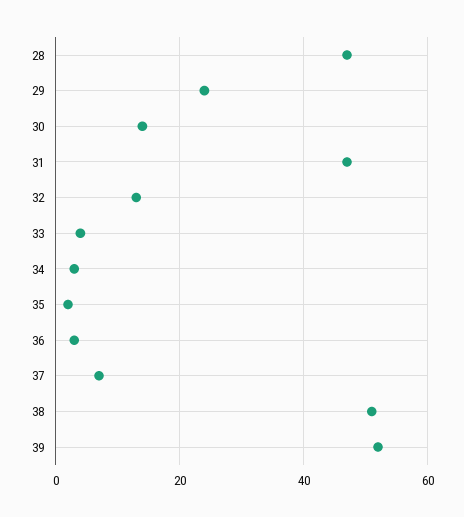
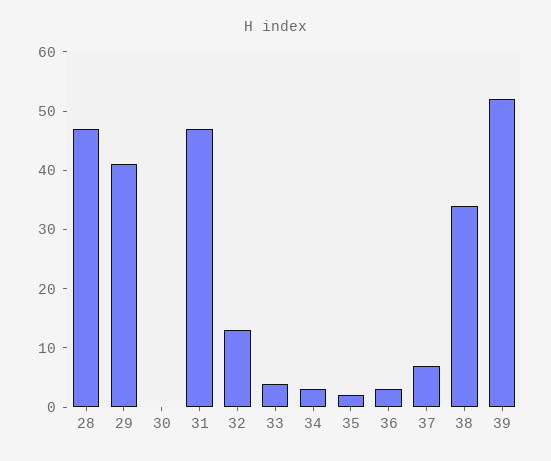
  {
    "28": 45,
-   "29": 25,
+   "29": 40,
-   "30": 15,
+   "30": 0,
    "31": 45,
    "32": 15,
    "33": 5,
    "34": 5,
    "35": 0,
    "36": 5,
    "37": 5,
-   "38": 50,
+   "38": 35,
    "39": 50
  }

